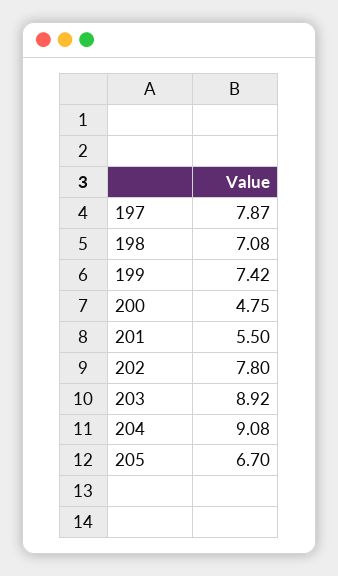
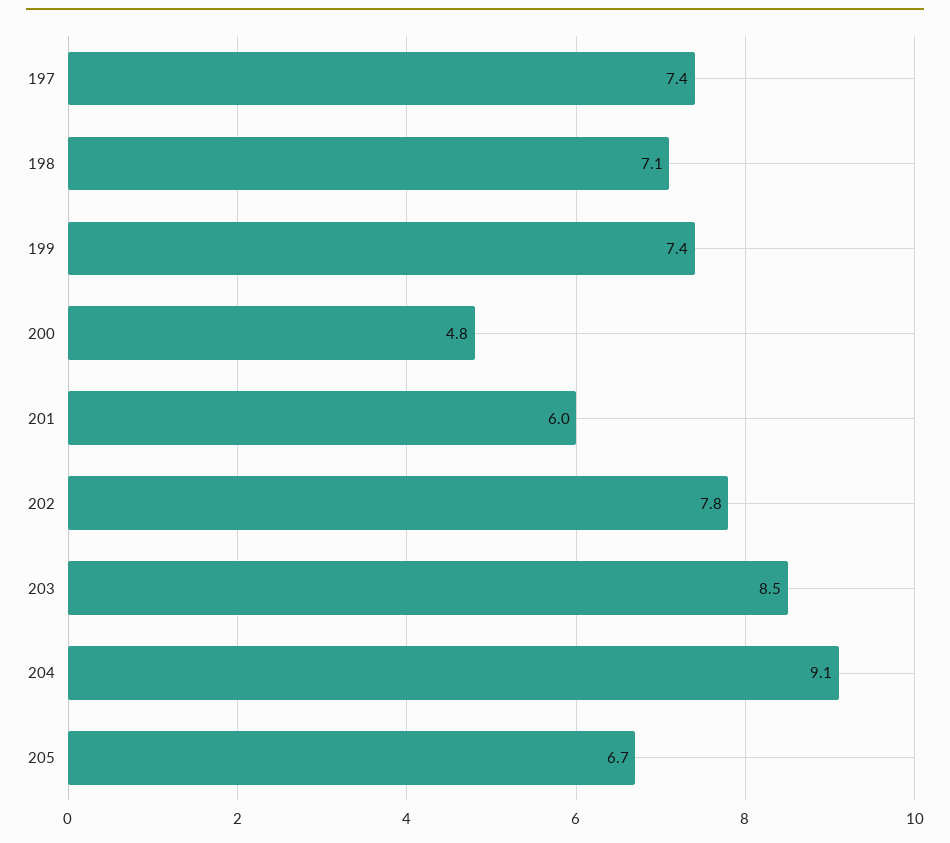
  {
-   "197": 7.87,
+   "197": 7.4,
    "198": 7.08,
    "199": 7.42,
    "200": 4.75,
-   "201": 5.5,
+   "201": 6,
    "202": 7.8,
-   "203": 8.92,
+   "203": 8.5,
    "204": 9.08,
    "205": 6.7
  }

